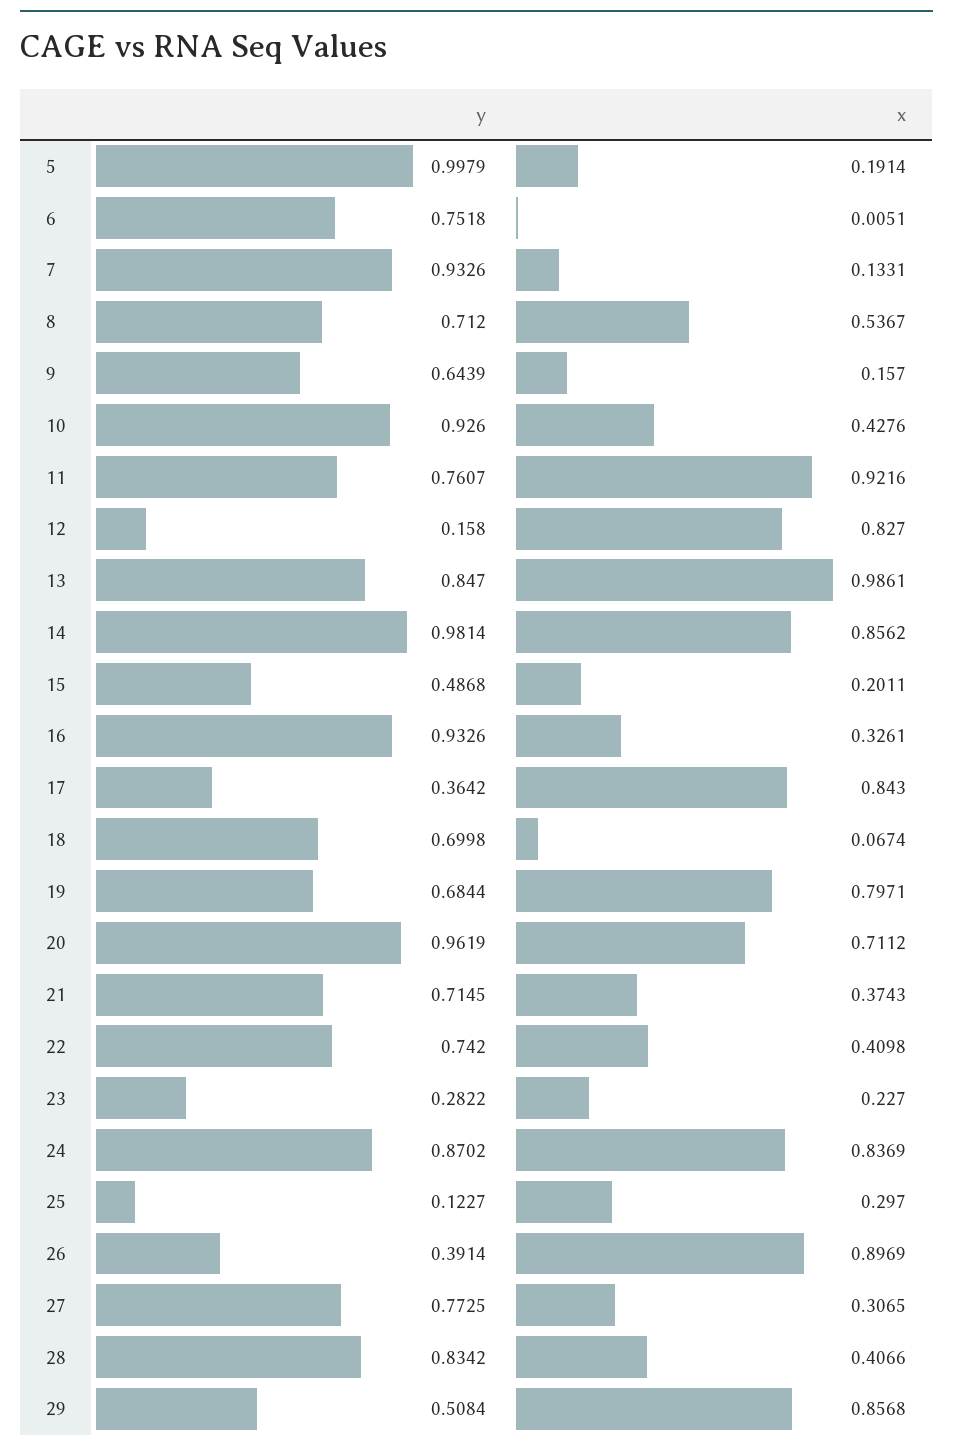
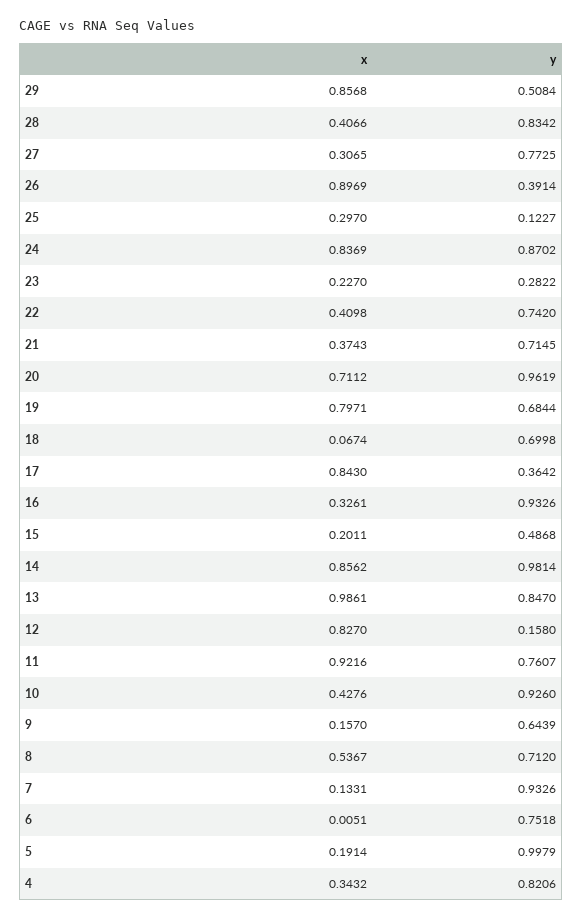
  {
    "y": {
      "5": 0.9979,
      "6": 0.7518,
      "7": 0.9326,
      "8": 0.712,
      "9": 0.6439,
      "10": 0.926,
      "11": 0.7607,
      "12": 0.158,
      "13": 0.847,
      "14": 0.9814,
      "15": 0.4868,
      "16": 0.9326,
      "17": 0.3642,
      "18": 0.6998,
      "19": 0.6844,
      "20": 0.9619,
      "21": 0.7145,
      "22": 0.742,
      "23": 0.2822,
      "24": 0.8702,
      "25": 0.1227,
      "26": 0.3914,
      "27": 0.7725,
      "28": 0.8342,
-     "29": 0.5084
+     "29": 0.5084,
+     "4": 0.8206
    },
    "x": {
      "5": 0.1914,
      "6": 0.0051,
      "7": 0.1331,
      "8": 0.5367,
      "9": 0.157,
      "10": 0.4276,
      "11": 0.9216,
      "12": 0.827,
      "13": 0.9861,
      "14": 0.8562,
      "15": 0.2011,
      "16": 0.3261,
      "17": 0.843,
      "18": 0.0674,
      "19": 0.7971,
      "20": 0.7112,
      "21": 0.3743,
      "22": 0.4098,
      "23": 0.227,
      "24": 0.8369,
      "25": 0.297,
      "26": 0.8969,
      "27": 0.3065,
      "28": 0.4066,
-     "29": 0.8568
+     "29": 0.8568,
+     "4": 0.3432
    }
  }

